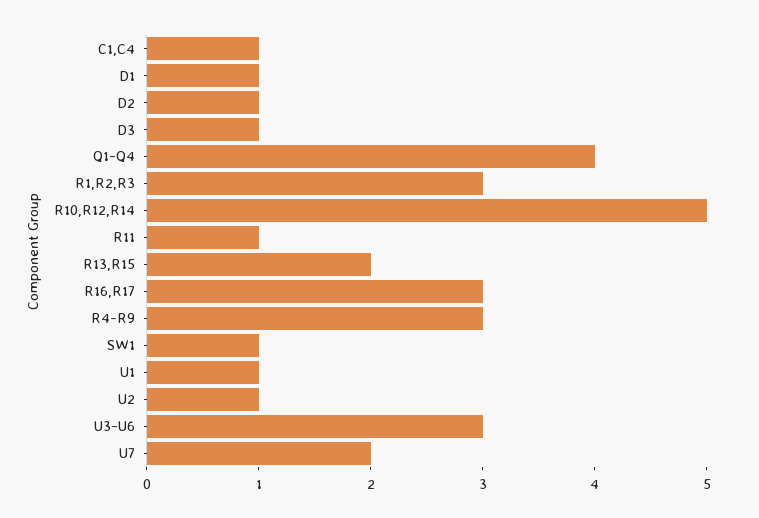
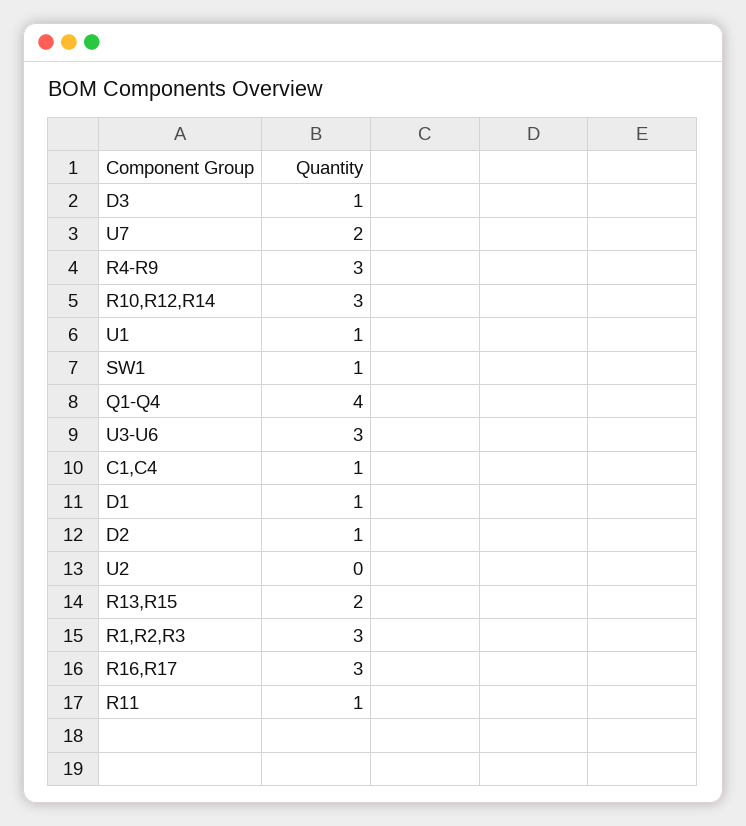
  {
    "C1,C4": 1,
    "D1": 1,
    "D2": 1,
    "D3": 1,
    "Q1-Q4": 4,
    "R1,R2,R3": 3,
-   "R10,R12,R14": 5,
+   "R10,R12,R14": 3,
    "R11": 1,
    "R13,R15": 2,
    "R16,R17": 3,
    "R4-R9": 3,
    "SW1": 1,
    "U1": 1,
-   "U2": 1,
+   "U2": 0,
    "U3-U6": 3,
    "U7": 2
  }

